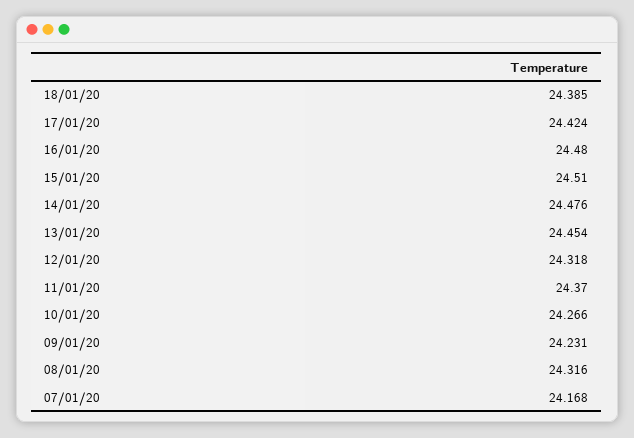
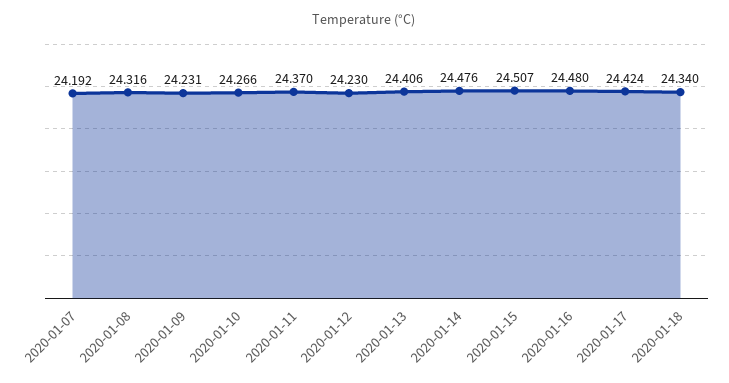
  {
-   "18/01/20": 24.385,
+   "18/01/20": 24.34,
    "17/01/20": 24.424,
    "16/01/20": 24.48,
-   "15/01/20": 24.51,
+   "15/01/20": 24.507,
    "14/01/20": 24.476,
-   "13/01/20": 24.454,
+   "13/01/20": 24.406,
-   "12/01/20": 24.318,
+   "12/01/20": 24.23,
    "11/01/20": 24.37,
    "10/01/20": 24.266,
    "09/01/20": 24.231,
    "08/01/20": 24.316,
-   "07/01/20": 24.168
+   "07/01/20": 24.192
  }

